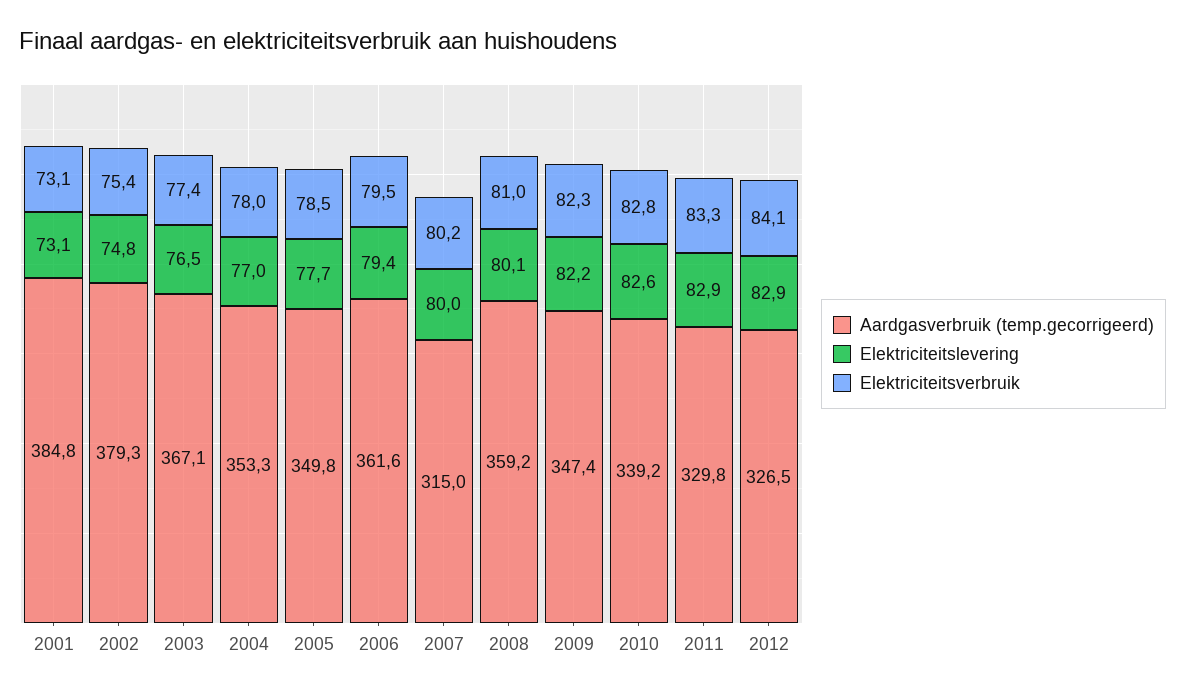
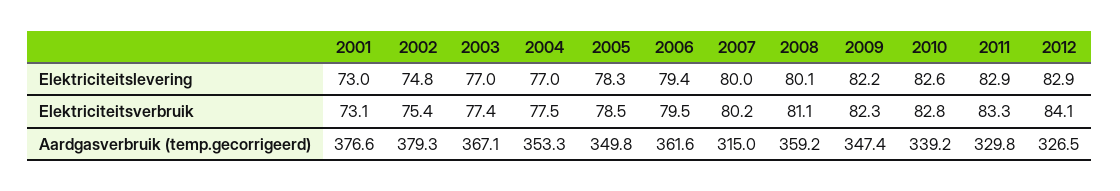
  {
    "Aardgasverbruik (temp.gecorrigeerd)": {
-     "2001": 384.8,
+     "2001": 376.6,
      "2002": 379.3,
      "2003": 367.1,
      "2004": 353.3,
      "2005": 349.8,
      "2006": 361.6,
      "2007": 315,
      "2008": 359.2,
      "2009": 347.4,
      "2010": 339.2,
      "2011": 329.8,
      "2012": 326.5
    },
    "Elektriciteitslevering": {
-     "2001": 73.1,
+     "2001": 73,
      "2002": 74.8,
-     "2003": 76.5,
+     "2003": 77,
      "2004": 77,
-     "2005": 77.7,
+     "2005": 78.3,
      "2006": 79.4,
      "2007": 80,
      "2008": 80.1,
      "2009": 82.2,
      "2010": 82.6,
      "2011": 82.9,
      "2012": 82.9
    },
    "Elektriciteitsverbruik": {
      "2001": 73.1,
      "2002": 75.4,
      "2003": 77.4,
-     "2004": 78,
+     "2004": 77.5,
      "2005": 78.5,
      "2006": 79.5,
      "2007": 80.2,
-     "2008": 81,
+     "2008": 81.1,
      "2009": 82.3,
      "2010": 82.8,
      "2011": 83.3,
      "2012": 84.1
    }
  }

